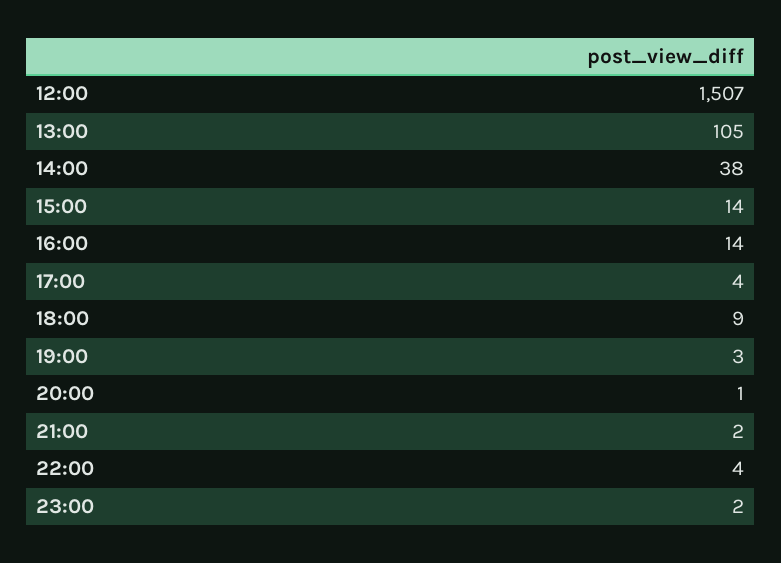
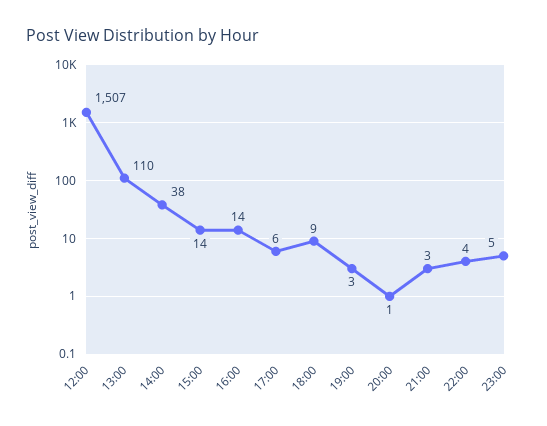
  {
    "12:00": 1507,
-   "13:00": 105,
+   "13:00": 110,
    "14:00": 38,
    "15:00": 14,
    "16:00": 14,
-   "17:00": 4,
+   "17:00": 6,
    "18:00": 9,
    "19:00": 3,
    "20:00": 1,
-   "21:00": 2,
+   "21:00": 3,
    "22:00": 4,
-   "23:00": 2
+   "23:00": 5
  }

